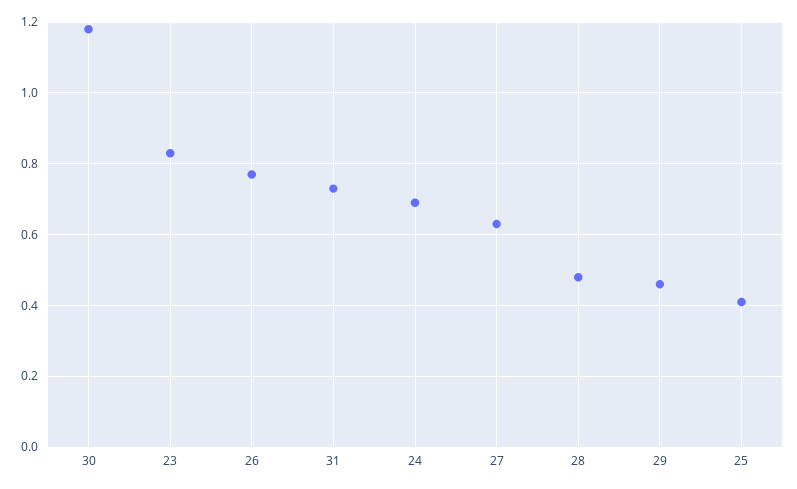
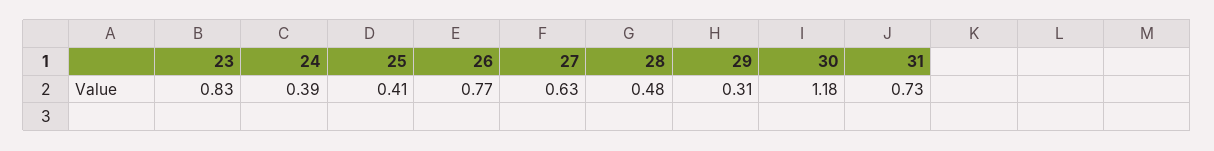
  {
    "30": 1.18,
    "23": 0.83,
    "26": 0.77,
    "31": 0.73,
-   "24": 0.7,
+   "24": 0.39,
    "27": 0.63,
    "28": 0.48,
-   "29": 0.45,
+   "29": 0.31,
    "25": 0.41
  }

